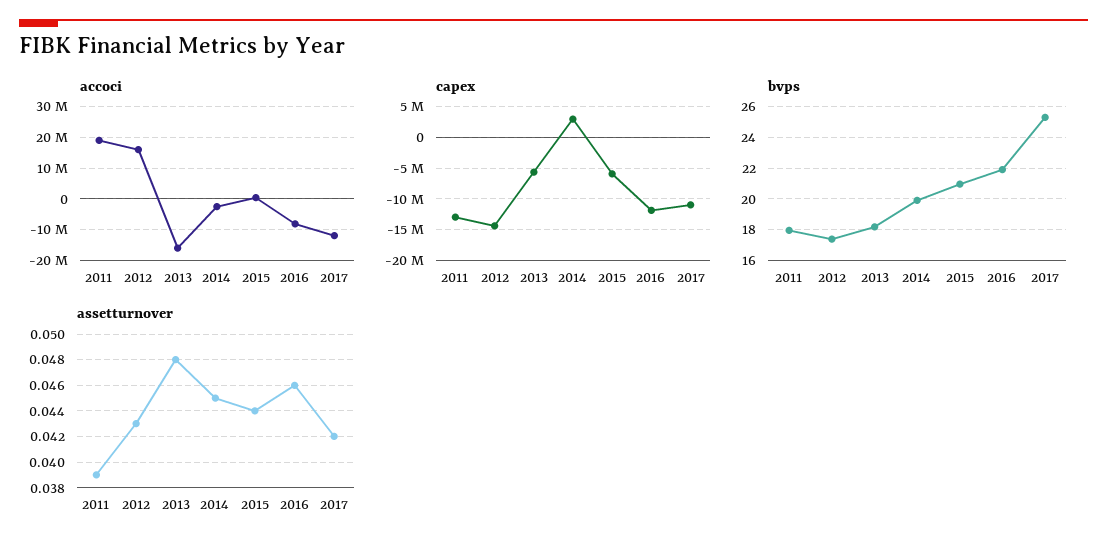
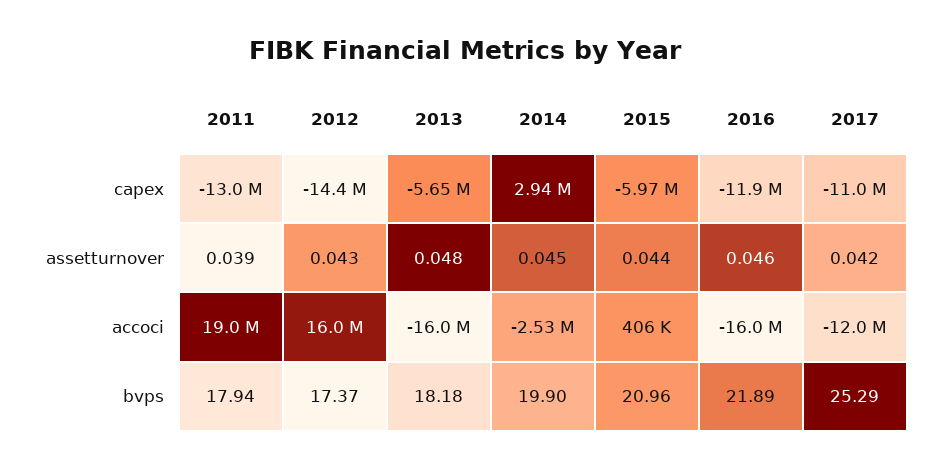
  {
    "accoci": {
      "2011": 19000000,
      "2012": 16000000,
      "2013": -16000000,
      "2014": -2530000,
      "2015": 406000,
-     "2016": -8000000,
+     "2016": -16000000,
      "2017": -12000000
    },
    "capex": {
      "2011": -13000000,
      "2012": -14400000,
      "2013": -5650000,
      "2014": 2940000,
      "2015": -5970000,
      "2016": -11900000,
      "2017": -11000000
    },
    "bvps": {
      "2011": 17.94,
      "2012": 17.37,
      "2013": 18.18,
      "2014": 19.9,
      "2015": 20.96,
      "2016": 21.89,
      "2017": 25.29
    },
    "assetturnover": {
      "2011": 0.039,
      "2012": 0.043,
      "2013": 0.048,
      "2014": 0.045,
      "2015": 0.044,
      "2016": 0.046,
      "2017": 0.042
    }
  }

